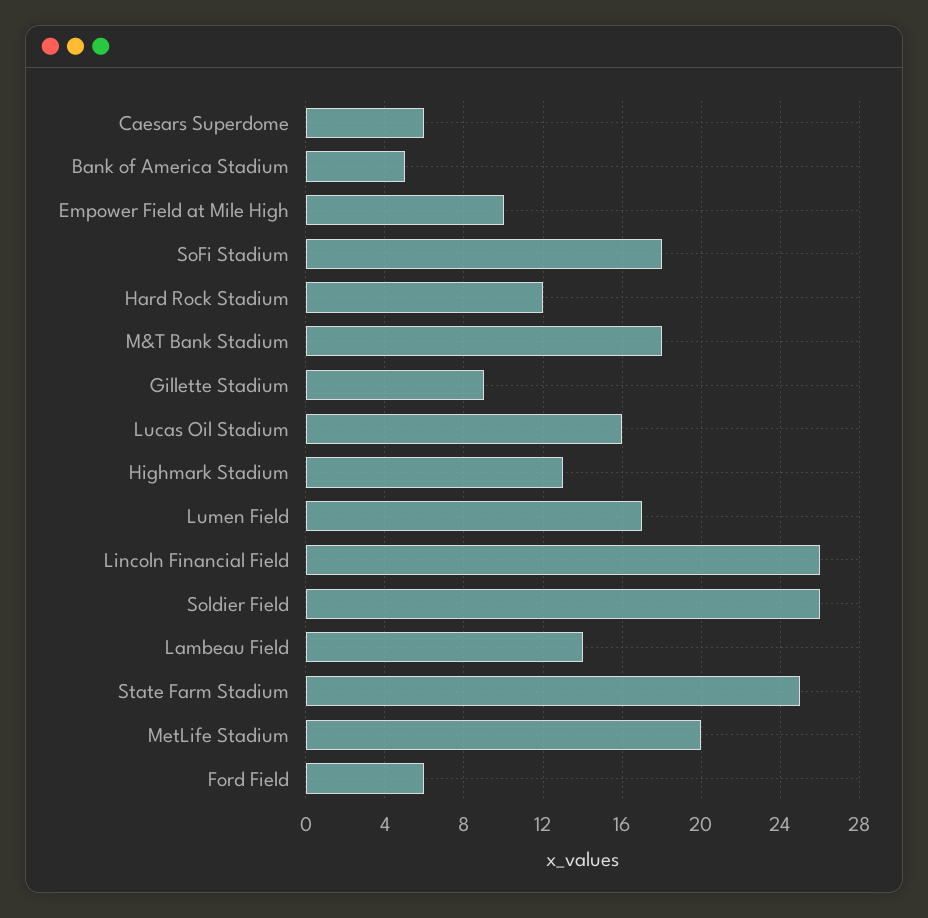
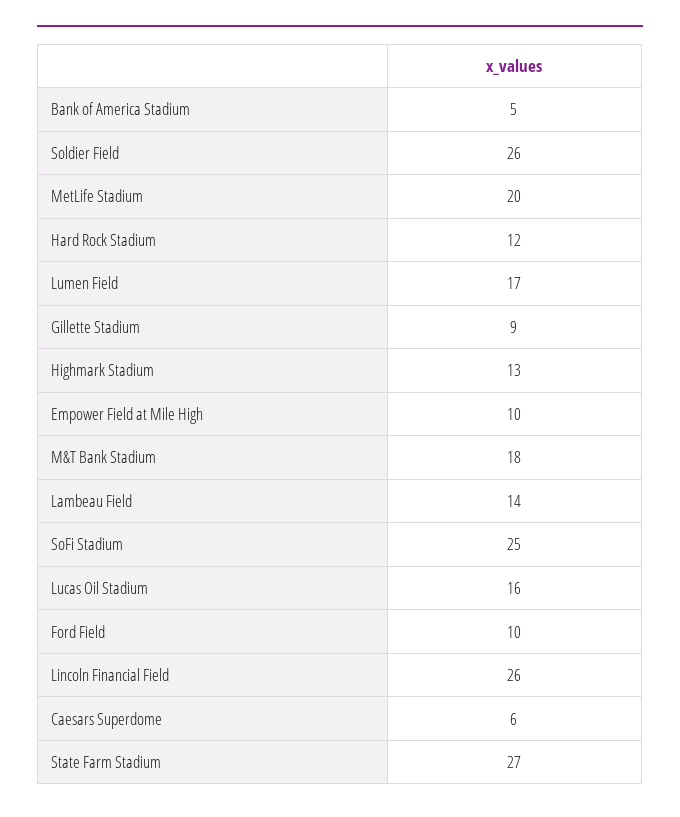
  {
    "Caesars Superdome": 6,
    "Bank of America Stadium": 5,
    "Empower Field at Mile High": 10,
-   "SoFi Stadium": 18,
+   "SoFi Stadium": 25,
    "Hard Rock Stadium": 12,
    "M&T Bank Stadium": 18,
    "Gillette Stadium": 9,
    "Lucas Oil Stadium": 16,
    "Highmark Stadium": 13,
    "Lumen Field": 17,
    "Lincoln Financial Field": 26,
    "Soldier Field": 26,
    "Lambeau Field": 14,
-   "State Farm Stadium": 25,
+   "State Farm Stadium": 27,
    "MetLife Stadium": 20,
-   "Ford Field": 6
+   "Ford Field": 10
  }

